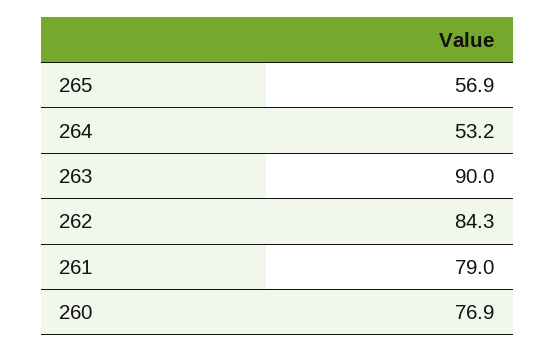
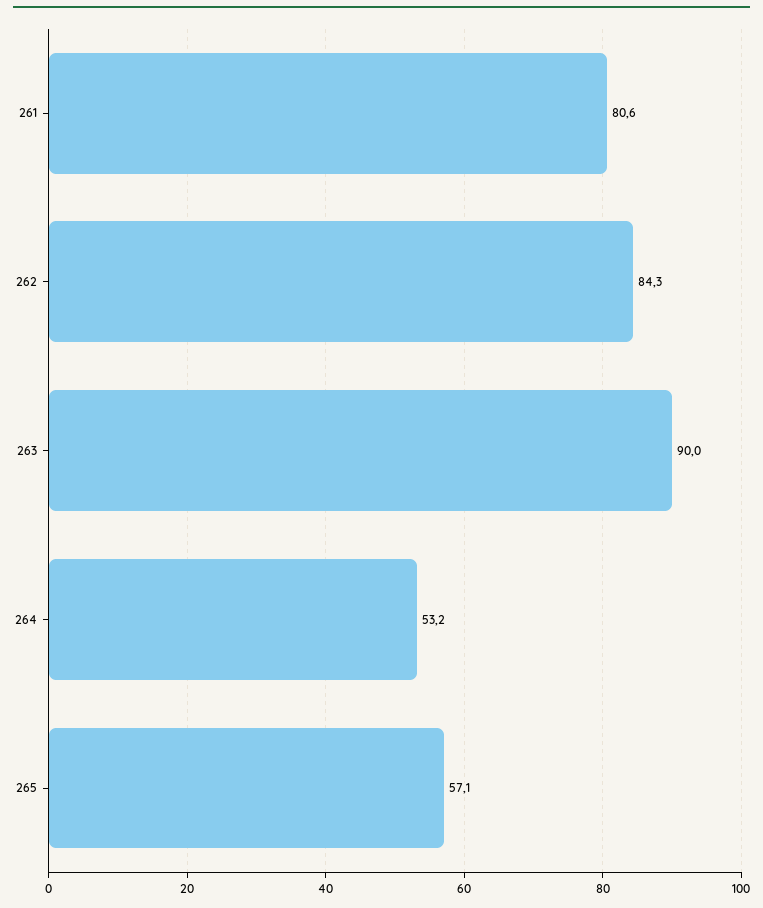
  {
-   "265": 56.9,
+   "265": 57.1,
    "264": 53.2,
    "263": 90,
    "262": 84.3,
-   "261": 79,
+   "261": 80.6
-   "260": 76.9
  }

